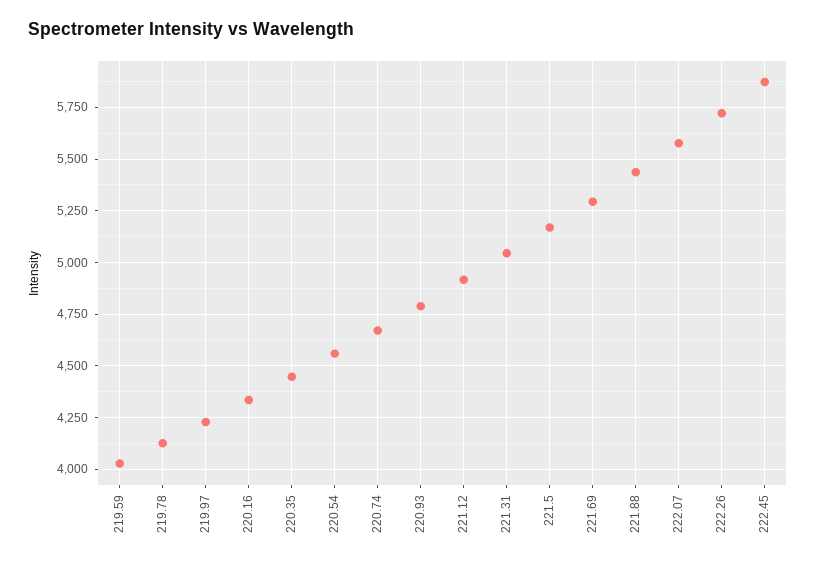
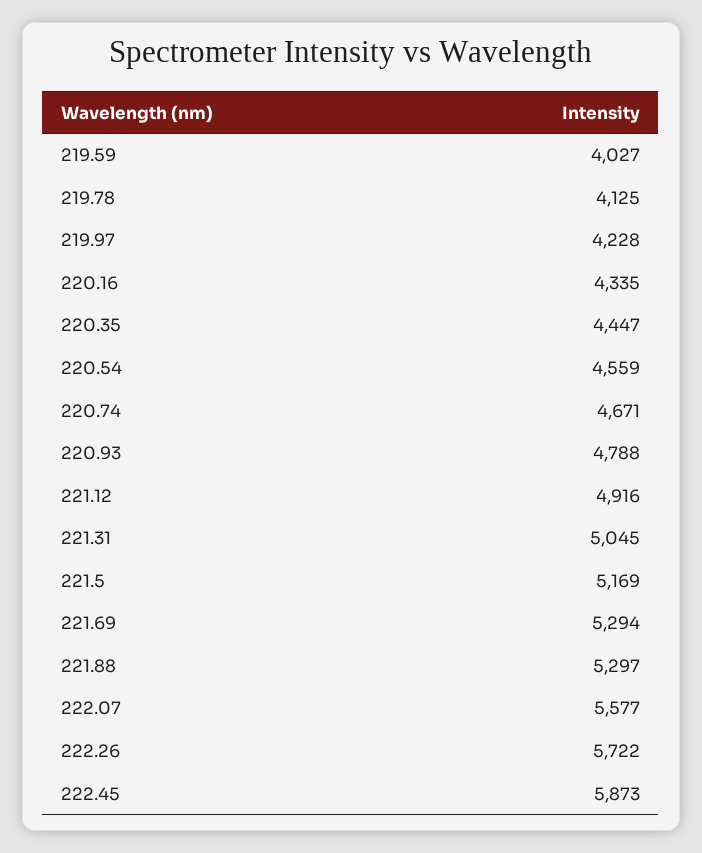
  {
    "219.59": 4027,
    "219.78": 4125,
    "219.97": 4228,
    "220.16": 4335,
    "220.35": 4447,
    "220.54": 4559,
    "220.74": 4671,
    "220.93": 4788,
    "221.12": 4916,
    "221.31": 5045,
    "221.5": 5169,
    "221.69": 5294,
-   "221.88": 5450,
+   "221.88": 5297,
    "222.07": 5577,
    "222.26": 5722,
    "222.45": 5873
  }

